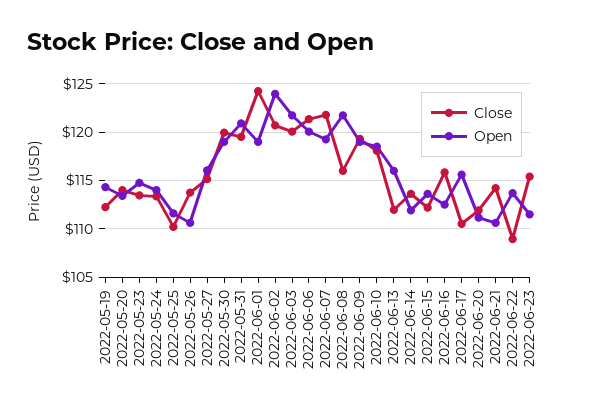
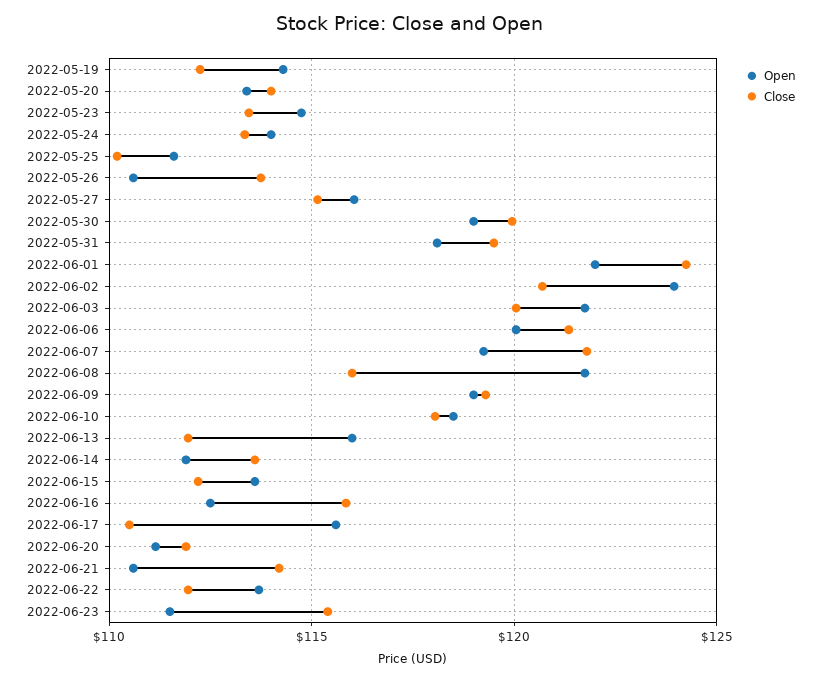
  {
    "Close": {
      "2022-05-19": 112.5,
      "2022-05-20": 114,
      "2022-05-23": 113.5,
      "2022-05-24": 113.5,
      "2022-05-25": 110,
      "2022-05-26": 114,
      "2022-05-27": 115,
      "2022-05-30": 120,
      "2022-05-31": 119.5,
      "2022-06-01": 124.5,
      "2022-06-02": 120.5,
      "2022-06-03": 120,
      "2022-06-06": 121.5,
      "2022-06-07": 122,
      "2022-06-08": 116,
      "2022-06-09": 119.5,
      "2022-06-10": 118,
      "2022-06-13": 112,
      "2022-06-14": 113.5,
      "2022-06-15": 112,
      "2022-06-16": 116,
      "2022-06-17": 110.5,
      "2022-06-20": 112,
      "2022-06-21": 114,
-     "2022-06-22": 109,
+     "2022-06-22": 112,
      "2022-06-23": 115.5
    },
    "Open": {
      "2022-05-19": 114.5,
      "2022-05-20": 113.5,
      "2022-05-23": 115,
      "2022-05-24": 114,
      "2022-05-25": 111.5,
      "2022-05-26": 110.5,
      "2022-05-27": 116,
      "2022-05-30": 119,
-     "2022-05-31": 121,
+     "2022-05-31": 118,
-     "2022-06-01": 119,
+     "2022-06-01": 122,
      "2022-06-02": 124,
      "2022-06-03": 122,
      "2022-06-06": 120,
      "2022-06-07": 119.5,
      "2022-06-08": 122,
      "2022-06-09": 119,
      "2022-06-10": 118.5,
      "2022-06-13": 116,
      "2022-06-14": 112,
      "2022-06-15": 113.5,
      "2022-06-16": 112.5,
      "2022-06-17": 115.5,
      "2022-06-20": 111,
      "2022-06-21": 110.5,
      "2022-06-22": 113.5,
      "2022-06-23": 111.5
    }
  }

